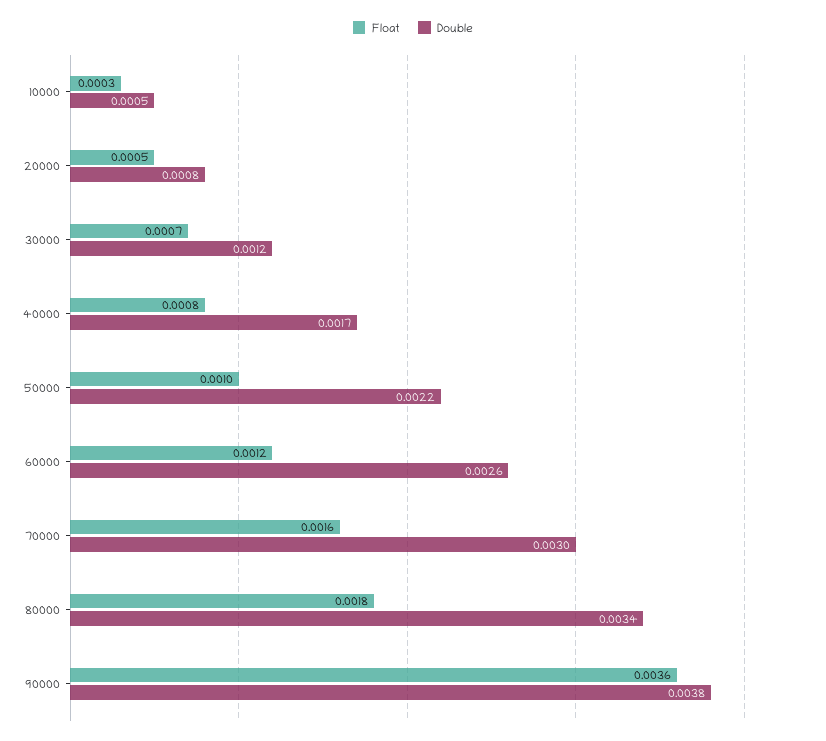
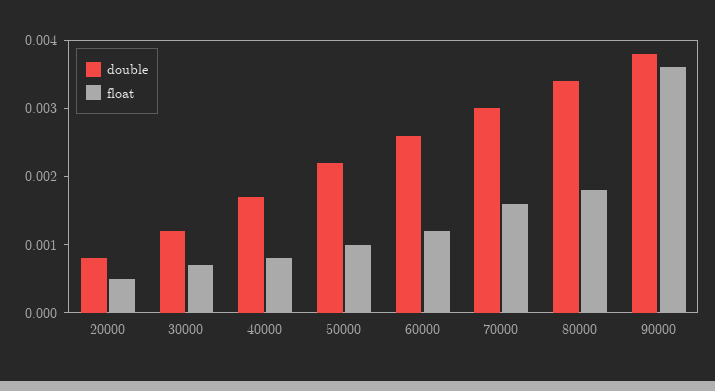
  {
    "Float": {
-     "10000": 0.0003,
      "20000": 0.0005,
      "30000": 0.0007,
      "40000": 0.0008,
      "50000": 0.001,
      "60000": 0.0012,
      "70000": 0.0016,
      "80000": 0.0018,
      "90000": 0.0036
    },
    "Double": {
-     "10000": 0.0005,
      "20000": 0.0008,
      "30000": 0.0012,
      "40000": 0.0017,
      "50000": 0.0022,
      "60000": 0.0026,
      "70000": 0.003,
      "80000": 0.0034,
      "90000": 0.0038
    }
  }

